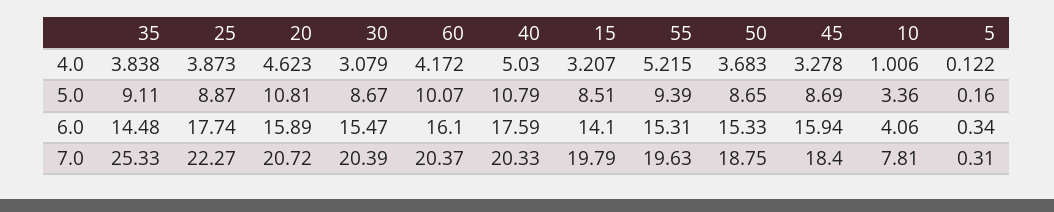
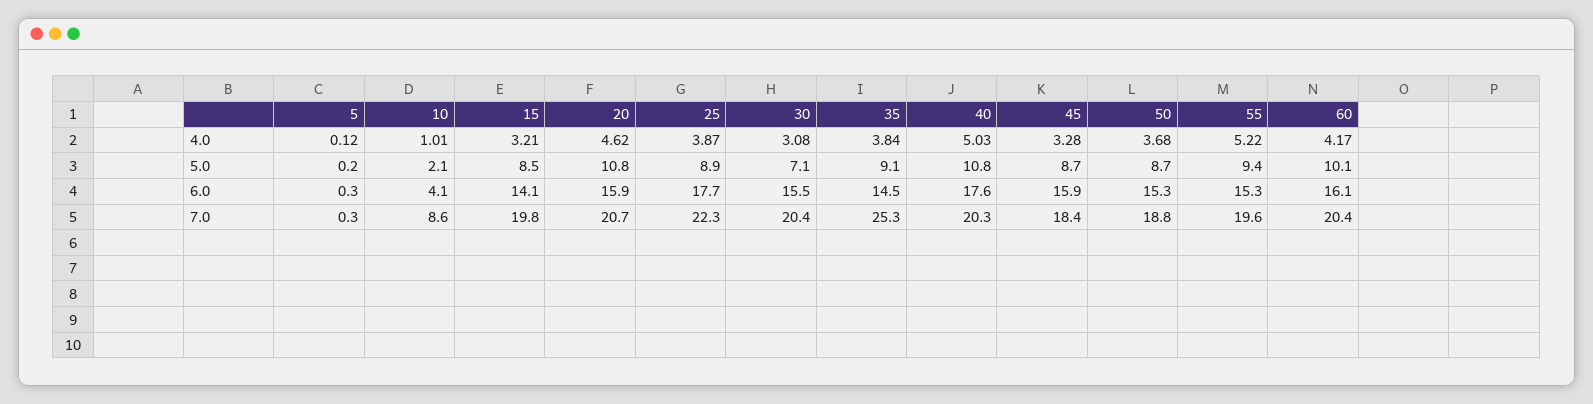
  {
    "35": {
      "4.0": 3.838,
      "5.0": 9.11,
      "6.0": 14.48,
      "7.0": 25.33
    },
    "25": {
      "4.0": 3.873,
      "5.0": 8.87,
      "6.0": 17.74,
      "7.0": 22.27
    },
    "20": {
      "4.0": 4.623,
      "5.0": 10.81,
      "6.0": 15.89,
      "7.0": 20.72
    },
    "30": {
      "4.0": 3.079,
-     "5.0": 8.67,
+     "5.0": 7.1,
      "6.0": 15.47,
      "7.0": 20.39
    },
    "60": {
      "4.0": 4.172,
      "5.0": 10.07,
      "6.0": 16.1,
      "7.0": 20.37
    },
    "40": {
      "4.0": 5.03,
      "5.0": 10.79,
      "6.0": 17.59,
      "7.0": 20.33
    },
    "15": {
      "4.0": 3.207,
      "5.0": 8.51,
      "6.0": 14.1,
      "7.0": 19.79
    },
    "55": {
      "4.0": 5.215,
      "5.0": 9.39,
      "6.0": 15.31,
      "7.0": 19.63
    },
    "50": {
      "4.0": 3.683,
      "5.0": 8.65,
      "6.0": 15.33,
      "7.0": 18.75
    },
    "45": {
      "4.0": 3.278,
      "5.0": 8.69,
      "6.0": 15.94,
      "7.0": 18.4
    },
    "10": {
      "4.0": 1.006,
-     "5.0": 3.36,
+     "5.0": 2.1,
      "6.0": 4.06,
-     "7.0": 7.81
+     "7.0": 8.6
    },
    "5": {
      "4.0": 0.122,
      "5.0": 0.16,
      "6.0": 0.34,
      "7.0": 0.31
    }
  }

